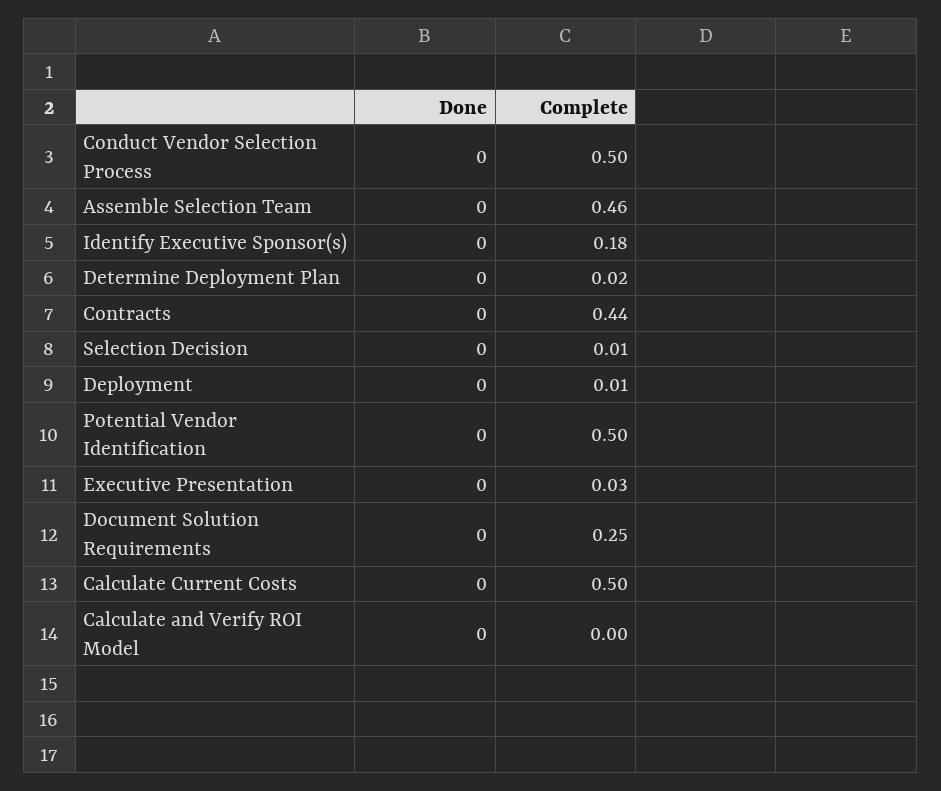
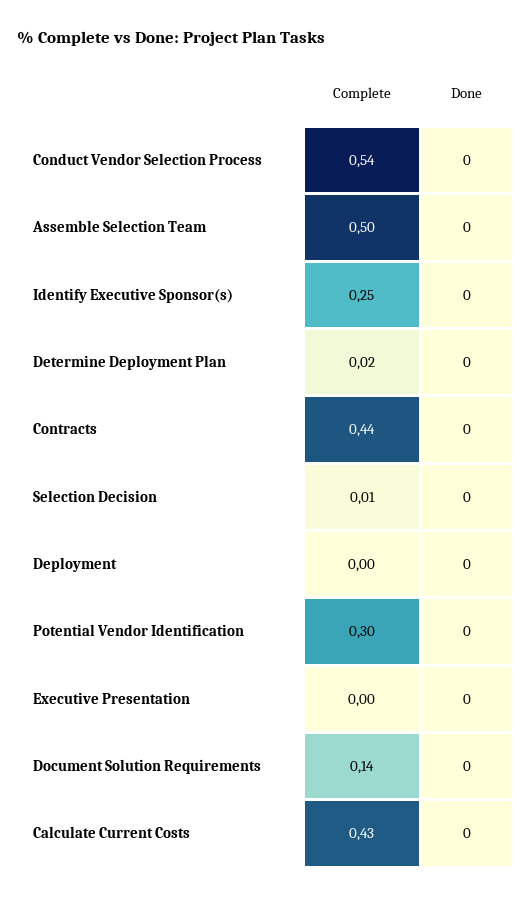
  {
    "Done": {
      "Conduct Vendor Selection Process": 0,
      "Assemble Selection Team": 0,
      "Identify Executive Sponsor(s)": 0,
      "Determine Deployment Plan": 0,
      "Contracts": 0,
      "Selection Decision": 0,
      "Deployment": 0,
      "Potential Vendor Identification": 0,
      "Executive Presentation": 0,
      "Document Solution Requirements": 0,
-     "Calculate Current Costs": 0,
+     "Calculate Current Costs": 0
-     "Calculate and Verify ROI Model": 0
    },
    "Complete": {
-     "Conduct Vendor Selection Process": 0.5,
+     "Conduct Vendor Selection Process": 0.54,
-     "Assemble Selection Team": 0.46,
+     "Assemble Selection Team": 0.5,
-     "Identify Executive Sponsor(s)": 0.18,
+     "Identify Executive Sponsor(s)": 0.25,
      "Determine Deployment Plan": 0.02,
      "Contracts": 0.44,
      "Selection Decision": 0.01,
-     "Deployment": 0.01,
+     "Deployment": 0,
-     "Potential Vendor Identification": 0.5,
+     "Potential Vendor Identification": 0.3,
-     "Executive Presentation": 0.03,
+     "Executive Presentation": 0,
-     "Document Solution Requirements": 0.25,
+     "Document Solution Requirements": 0.14,
-     "Calculate Current Costs": 0.5,
+     "Calculate Current Costs": 0.43
-     "Calculate and Verify ROI Model": 0
    }
  }

